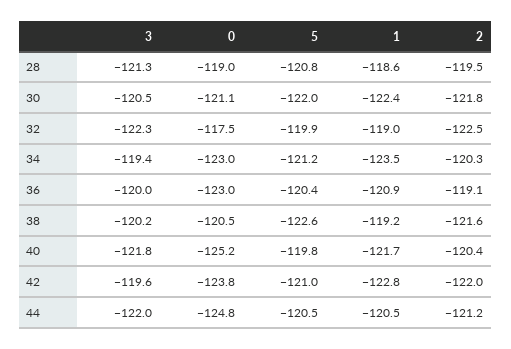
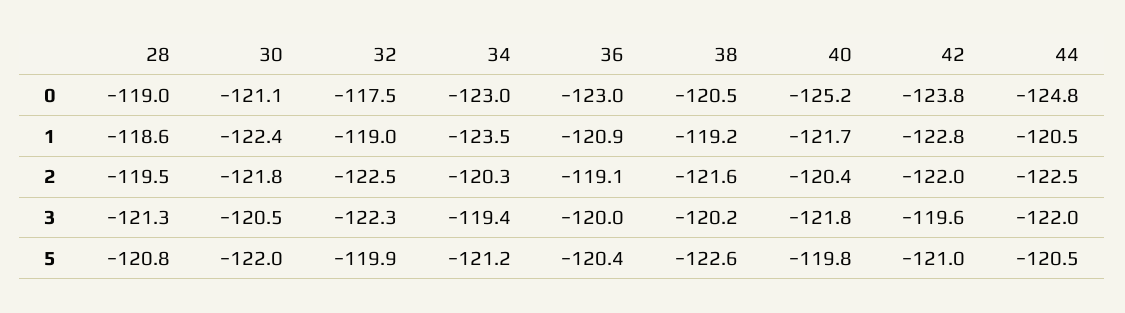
  {
    "3": {
      "28": -121.3,
      "30": -120.5,
      "32": -122.3,
      "34": -119.4,
      "36": -120,
      "38": -120.2,
      "40": -121.8,
      "42": -119.6,
      "44": -122
    },
    "0": {
      "28": -119,
      "30": -121.1,
      "32": -117.5,
      "34": -123,
      "36": -123,
      "38": -120.5,
      "40": -125.2,
      "42": -123.8,
      "44": -124.8
    },
    "5": {
      "28": -120.8,
      "30": -122,
      "32": -119.9,
      "34": -121.2,
      "36": -120.4,
      "38": -122.6,
      "40": -119.8,
      "42": -121,
      "44": -120.5
    },
    "1": {
      "28": -118.6,
      "30": -122.4,
      "32": -119,
      "34": -123.5,
      "36": -120.9,
      "38": -119.2,
      "40": -121.7,
      "42": -122.8,
      "44": -120.5
    },
    "2": {
      "28": -119.5,
      "30": -121.8,
      "32": -122.5,
      "34": -120.3,
      "36": -119.1,
      "38": -121.6,
      "40": -120.4,
      "42": -122,
-     "44": -121.2
+     "44": -122.5
    }
  }

